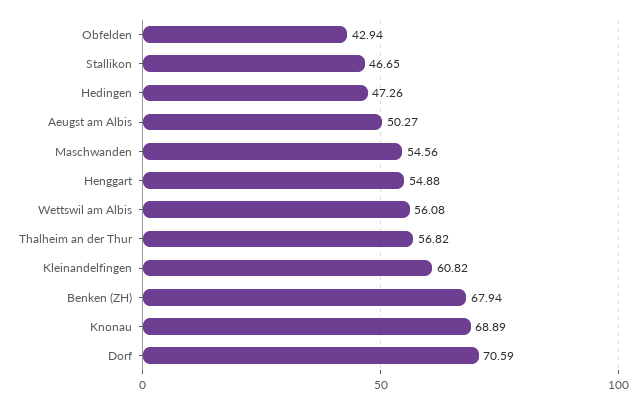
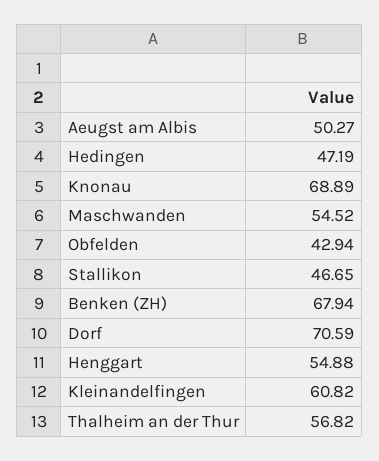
  {
    "Obfelden": 42.94,
    "Stallikon": 46.65,
-   "Hedingen": 47.26,
+   "Hedingen": 47.19,
    "Aeugst am Albis": 50.27,
-   "Maschwanden": 54.56,
+   "Maschwanden": 54.52,
    "Henggart": 54.88,
-   "Wettswil am Albis": 56.08,
    "Thalheim an der Thur": 56.82,
    "Kleinandelfingen": 60.82,
    "Benken (ZH)": 67.94,
    "Knonau": 68.89,
    "Dorf": 70.59
  }

